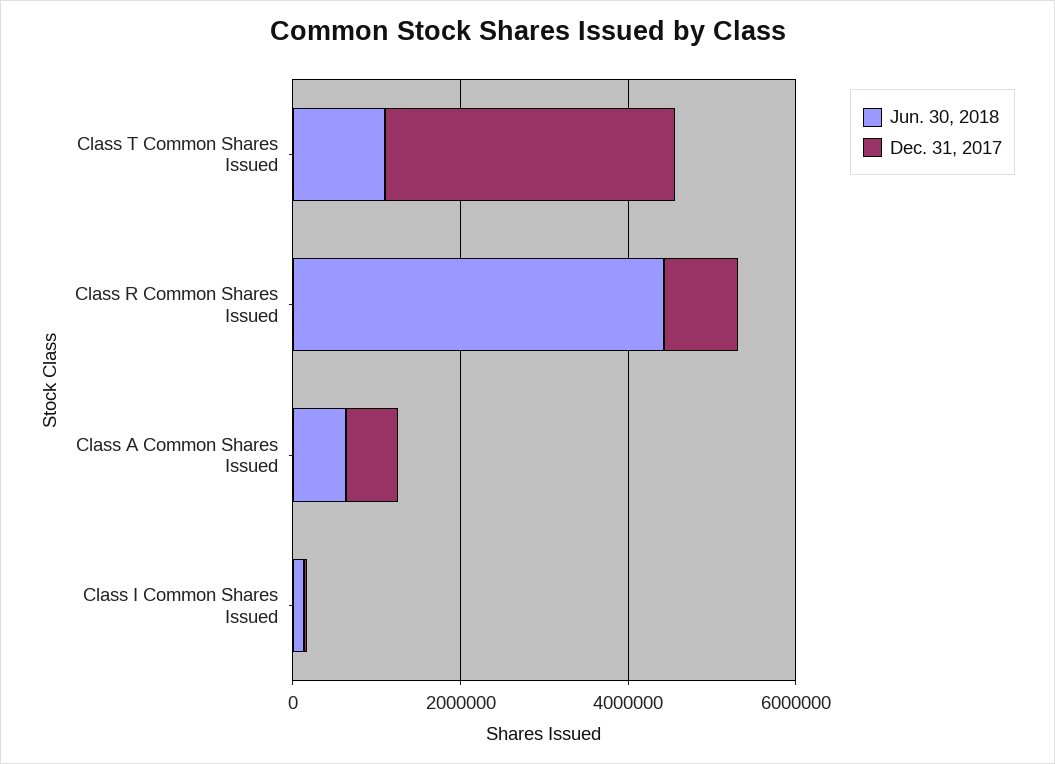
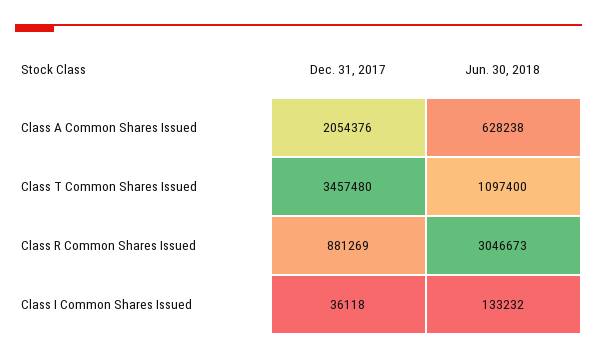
  {
    "Jun. 30, 2018": {
      "Class T Common Shares Issued": 1097400,
-     "Class R Common Shares Issued": 4500000,
+     "Class R Common Shares Issued": 3046673,
      "Class A Common Shares Issued": 628238,
      "Class I Common Shares Issued": 133232
    },
    "Dec. 31, 2017": {
      "Class T Common Shares Issued": 3457480,
      "Class R Common Shares Issued": 881269,
-     "Class A Common Shares Issued": 500000,
+     "Class A Common Shares Issued": 2054376,
      "Class I Common Shares Issued": 36118
    }
  }

